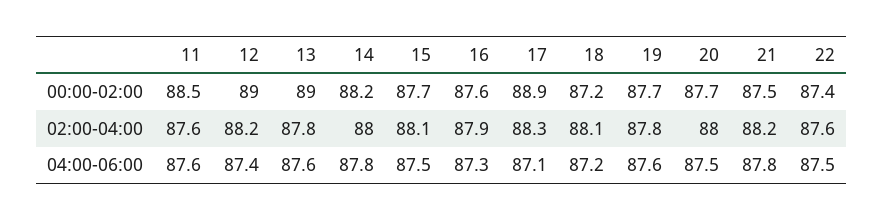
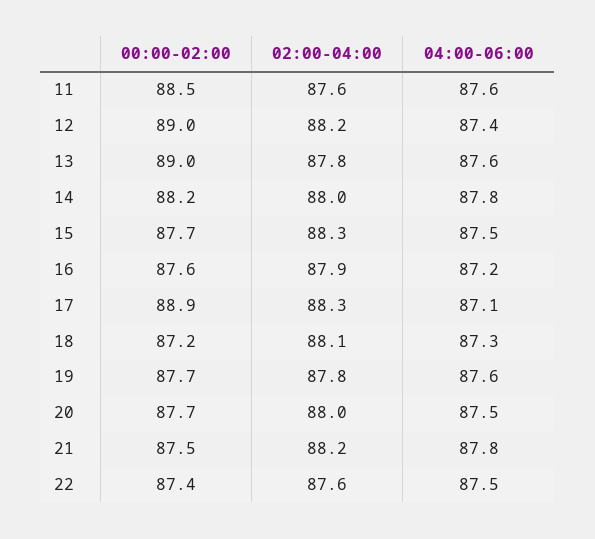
  {
    "11": {
      "00:00-02:00": 88.5,
      "02:00-04:00": 87.6,
      "04:00-06:00": 87.6
    },
    "12": {
      "00:00-02:00": 89,
      "02:00-04:00": 88.2,
      "04:00-06:00": 87.4
    },
    "13": {
      "00:00-02:00": 89,
      "02:00-04:00": 87.8,
      "04:00-06:00": 87.6
    },
    "14": {
      "00:00-02:00": 88.2,
      "02:00-04:00": 88,
      "04:00-06:00": 87.8
    },
    "15": {
      "00:00-02:00": 87.7,
-     "02:00-04:00": 88.1,
+     "02:00-04:00": 88.3,
      "04:00-06:00": 87.5
    },
    "16": {
      "00:00-02:00": 87.6,
      "02:00-04:00": 87.9,
-     "04:00-06:00": 87.3
+     "04:00-06:00": 87.2
    },
    "17": {
      "00:00-02:00": 88.9,
      "02:00-04:00": 88.3,
      "04:00-06:00": 87.1
    },
    "18": {
      "00:00-02:00": 87.2,
      "02:00-04:00": 88.1,
-     "04:00-06:00": 87.2
+     "04:00-06:00": 87.3
    },
    "19": {
      "00:00-02:00": 87.7,
      "02:00-04:00": 87.8,
      "04:00-06:00": 87.6
    },
    "20": {
      "00:00-02:00": 87.7,
      "02:00-04:00": 88,
      "04:00-06:00": 87.5
    },
    "21": {
      "00:00-02:00": 87.5,
      "02:00-04:00": 88.2,
      "04:00-06:00": 87.8
    },
    "22": {
      "00:00-02:00": 87.4,
      "02:00-04:00": 87.6,
      "04:00-06:00": 87.5
    }
  }

